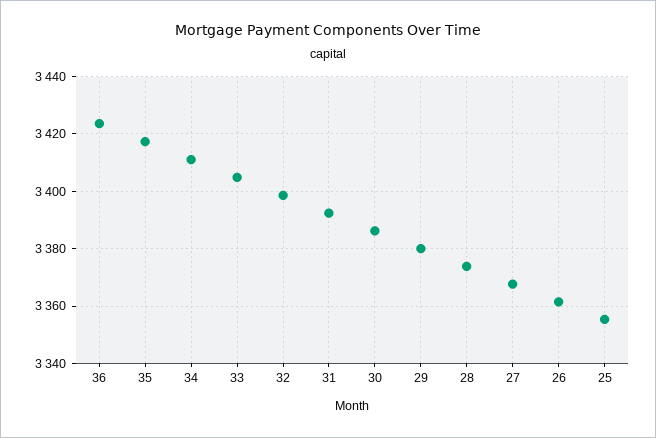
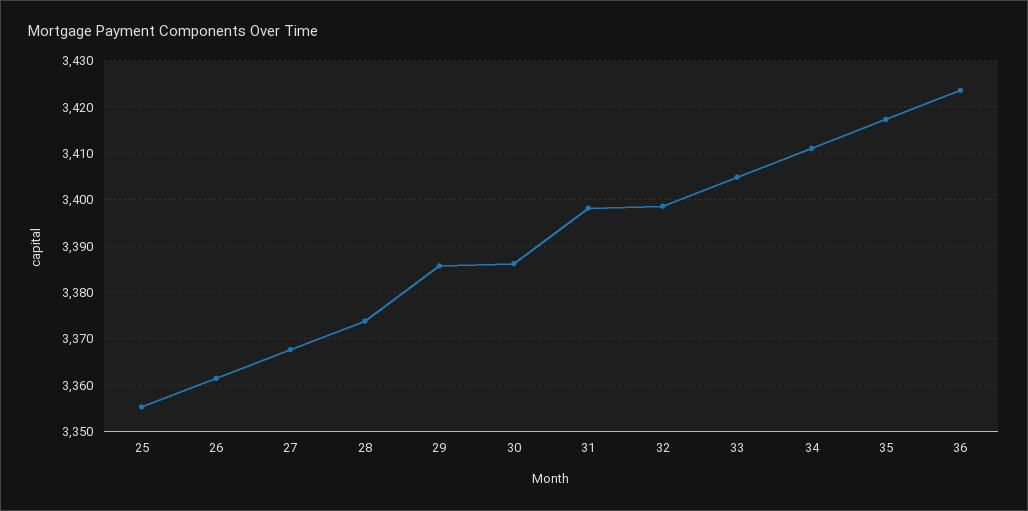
  {
    "36": 3424,
    "35": 3418,
    "34": 3412,
    "33": 3404,
    "32": 3398,
-   "31": 3392.5,
+   "31": 3398,
    "30": 3386,
-   "29": 3380,
+   "29": 3386,
    "28": 3374,
    "27": 3368,
    "26": 3362,
    "25": 3356
  }

